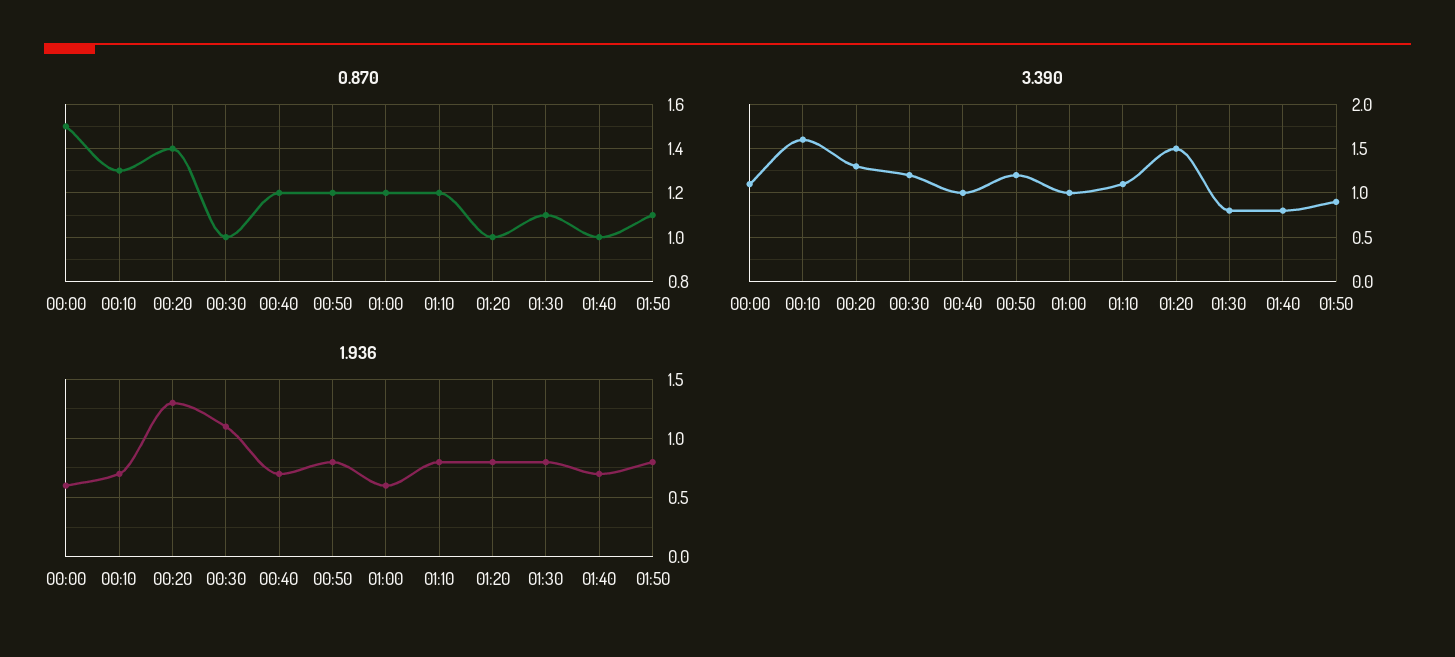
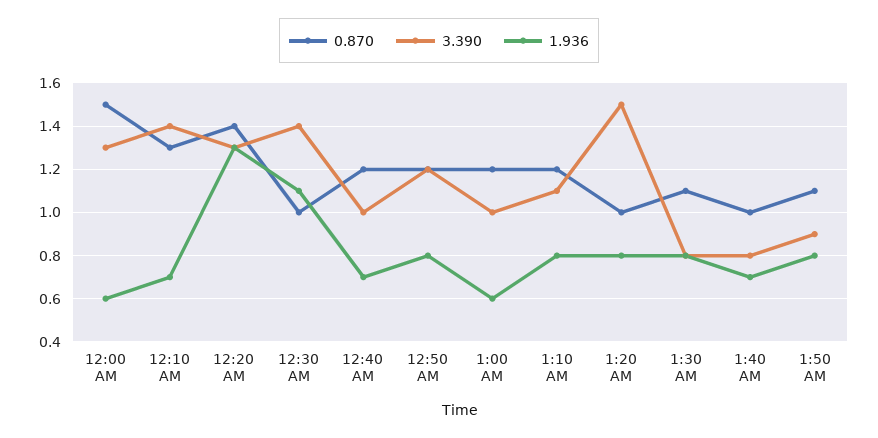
  {
    "0.870": {
      "00:00": 1.5,
      "00:10": 1.3,
      "00:20": 1.4,
      "00:30": 1,
      "00:40": 1.2,
      "00:50": 1.2,
      "01:00": 1.2,
      "01:10": 1.2,
      "01:20": 1,
      "01:30": 1.1,
      "01:40": 1,
      "01:50": 1.1
    },
    "3.390": {
-     "00:00": 1.1,
+     "00:00": 1.3,
-     "00:10": 1.6,
+     "00:10": 1.4,
      "00:20": 1.3,
-     "00:30": 1.2,
+     "00:30": 1.4,
      "00:40": 1,
      "00:50": 1.2,
      "01:00": 1,
      "01:10": 1.1,
      "01:20": 1.5,
      "01:30": 0.8,
      "01:40": 0.8,
      "01:50": 0.9
    },
    "1.936": {
      "00:00": 0.6,
      "00:10": 0.7,
      "00:20": 1.3,
      "00:30": 1.1,
      "00:40": 0.7,
      "00:50": 0.8,
      "01:00": 0.6,
      "01:10": 0.8,
      "01:20": 0.8,
      "01:30": 0.8,
      "01:40": 0.7,
      "01:50": 0.8
    }
  }

